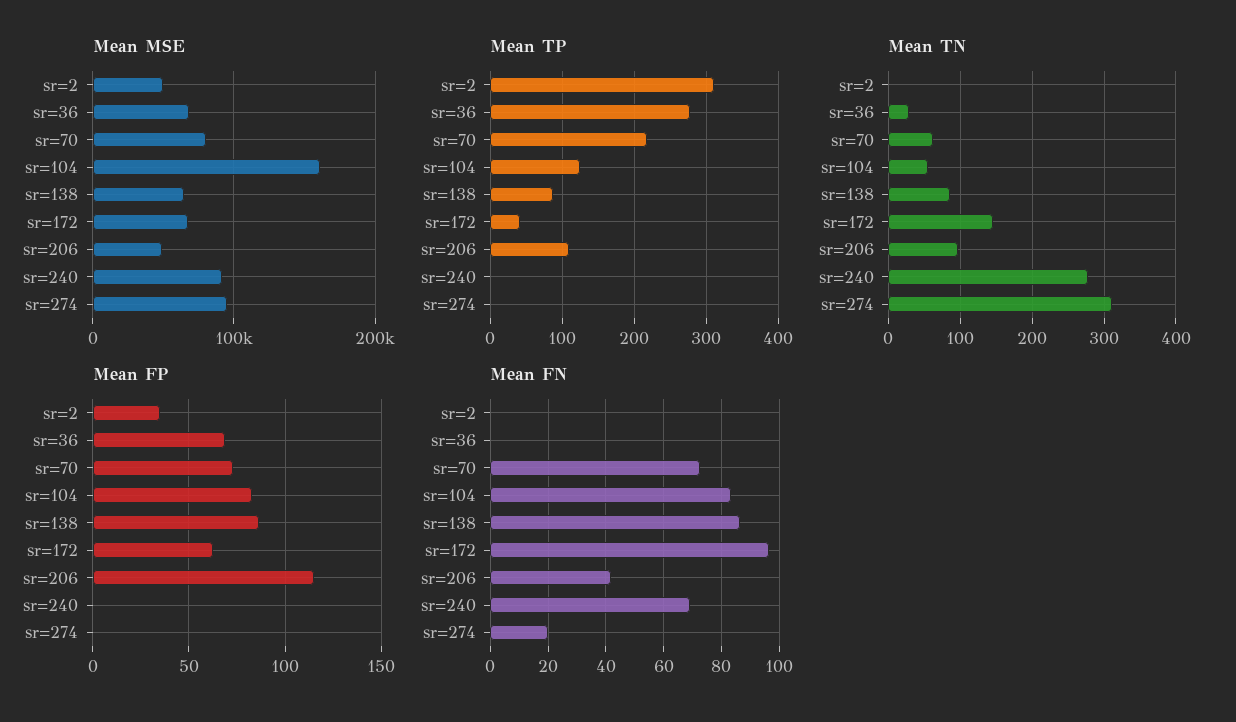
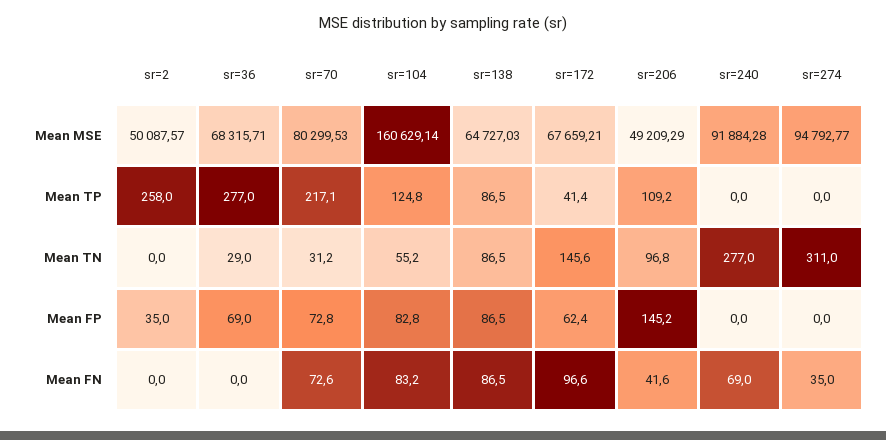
  {
    "Mean MSE": {
      "sr=2": 50087.57,
      "sr=36": 68315.71,
      "sr=70": 80299.53,
      "sr=104": 160629.14,
      "sr=138": 64727.03,
      "sr=172": 67659.21,
      "sr=206": 49209.29,
      "sr=240": 91884.28,
      "sr=274": 94792.77
    },
    "Mean TP": {
-     "sr=2": 310,
+     "sr=2": 258,
      "sr=36": 277,
      "sr=70": 217.1,
      "sr=104": 124.8,
      "sr=138": 86.5,
      "sr=172": 41.4,
      "sr=206": 109.2,
      "sr=240": 0,
      "sr=274": 0
    },
    "Mean TN": {
      "sr=2": 0,
      "sr=36": 29,
-     "sr=70": 60,
+     "sr=70": 31.2,
      "sr=104": 55.2,
      "sr=138": 86.5,
      "sr=172": 145.6,
      "sr=206": 96.8,
      "sr=240": 277,
      "sr=274": 311
    },
    "Mean FP": {
      "sr=2": 35,
      "sr=36": 69,
      "sr=70": 72.8,
      "sr=104": 82.8,
      "sr=138": 86.5,
      "sr=172": 62.4,
-     "sr=206": 115,
+     "sr=206": 145.2,
      "sr=240": 0,
      "sr=274": 0
    },
    "Mean FN": {
      "sr=2": 0,
      "sr=36": 0,
      "sr=70": 72.6,
      "sr=104": 83.2,
      "sr=138": 86.5,
      "sr=172": 96.6,
      "sr=206": 41.6,
      "sr=240": 69,
-     "sr=274": 20
+     "sr=274": 35
    }
  }

